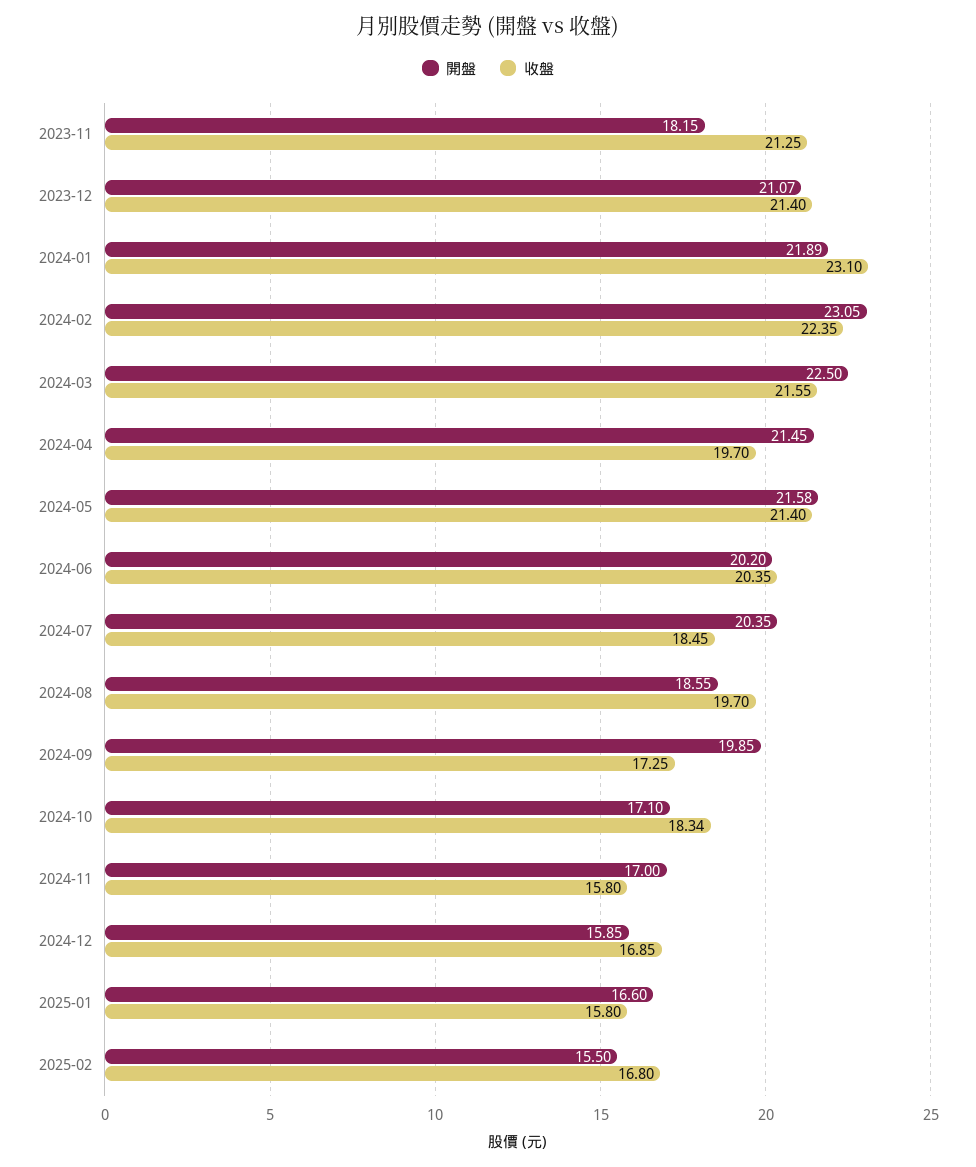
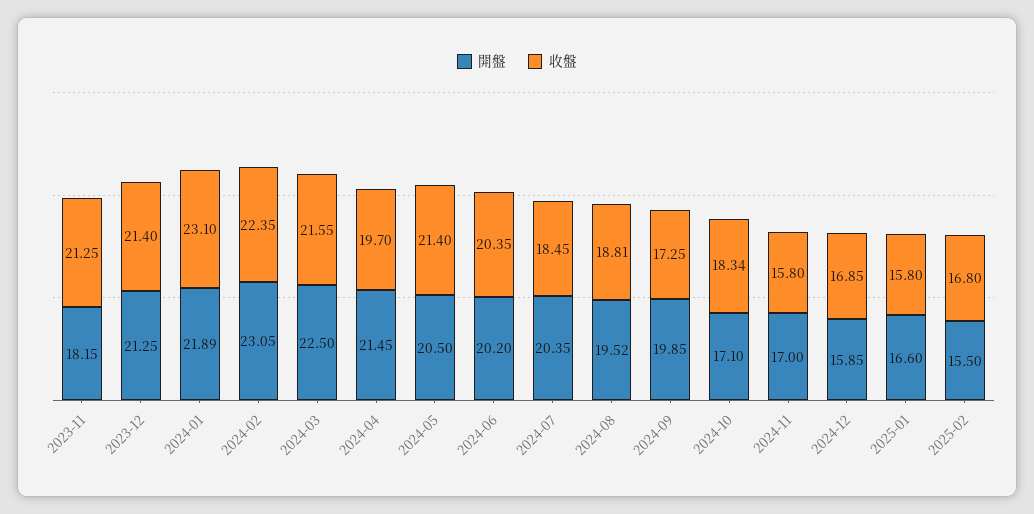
  {
    "開盤": {
      "2023-11": 18.15,
-     "2023-12": 21.07,
+     "2023-12": 21.25,
      "2024-01": 21.89,
      "2024-02": 23.05,
      "2024-03": 22.5,
      "2024-04": 21.45,
-     "2024-05": 21.58,
+     "2024-05": 20.5,
      "2024-06": 20.2,
      "2024-07": 20.35,
-     "2024-08": 18.55,
+     "2024-08": 19.52,
      "2024-09": 19.85,
      "2024-10": 17.1,
      "2024-11": 17,
      "2024-12": 15.85,
      "2025-01": 16.6,
      "2025-02": 15.5
    },
    "收盤": {
      "2023-11": 21.25,
      "2023-12": 21.4,
      "2024-01": 23.1,
      "2024-02": 22.35,
      "2024-03": 21.55,
      "2024-04": 19.7,
      "2024-05": 21.4,
      "2024-06": 20.35,
      "2024-07": 18.45,
-     "2024-08": 19.7,
+     "2024-08": 18.81,
      "2024-09": 17.25,
      "2024-10": 18.34,
      "2024-11": 15.8,
      "2024-12": 16.85,
      "2025-01": 15.8,
      "2025-02": 16.8
    }
  }

